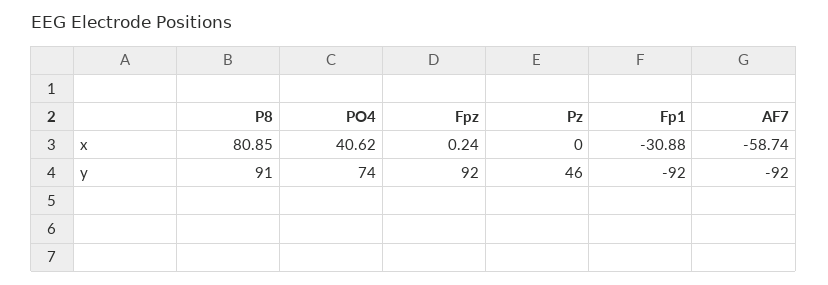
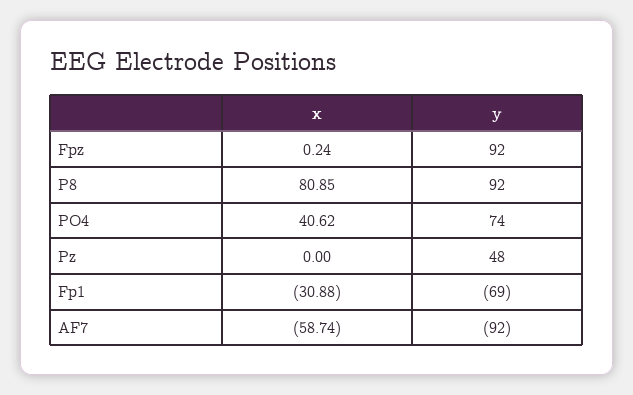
  {
    "P8": {
      "x": 80.85,
-     "y": 91
+     "y": 92
    },
    "PO4": {
      "x": 40.62,
      "y": 74
    },
    "Fpz": {
      "x": 0.24,
      "y": 92
    },
    "Pz": {
      "x": 0,
-     "y": 46
+     "y": 48
    },
    "Fp1": {
      "x": -30.88,
-     "y": -92
+     "y": -69
    },
    "AF7": {
      "x": -58.74,
      "y": -92
    }
  }

